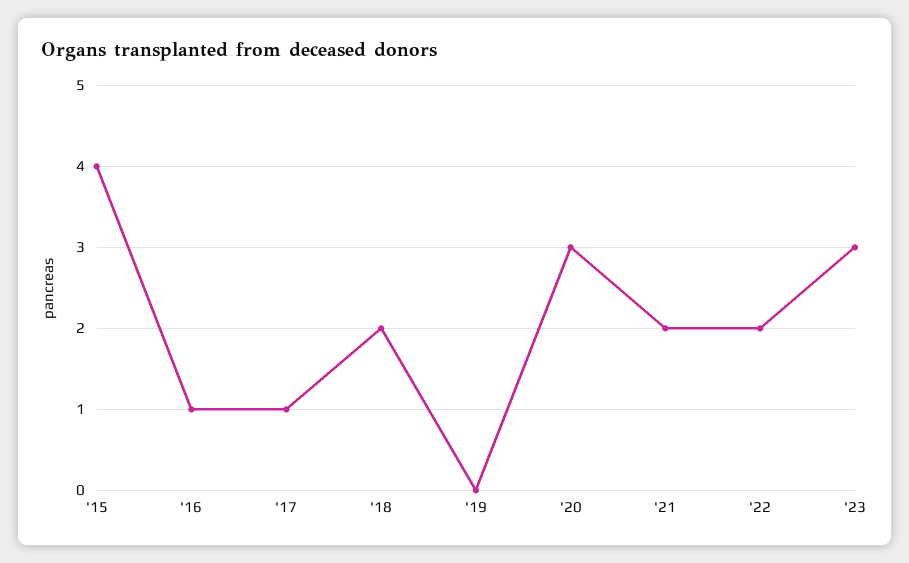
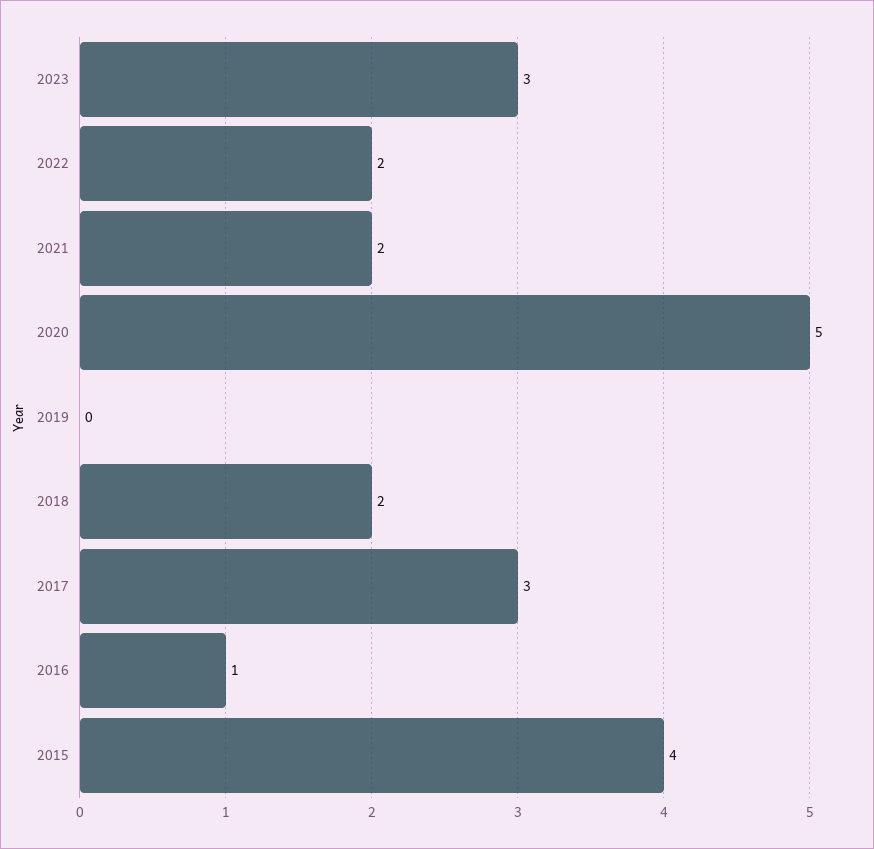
  {
    "'15": 4,
    "'16": 1,
-   "'17": 1,
+   "'17": 3,
    "'18": 2,
    "'19": 0,
-   "'20": 3,
+   "'20": 5,
    "'21": 2,
    "'22": 2,
    "'23": 3
  }

